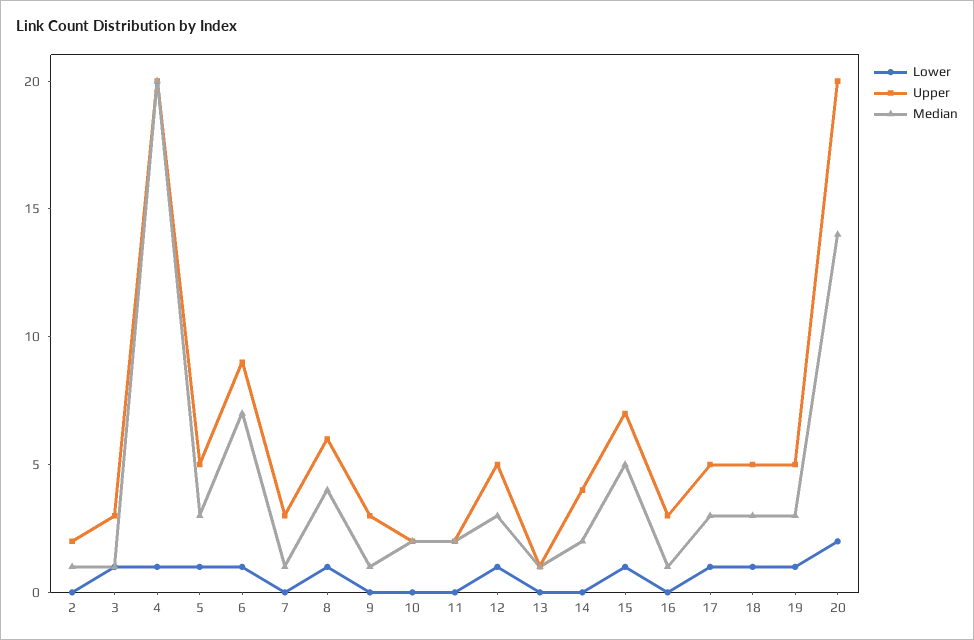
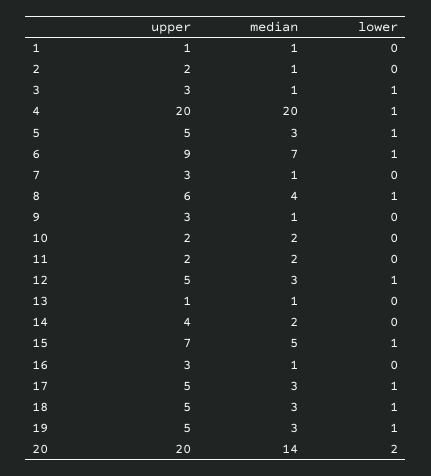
  {
    "Lower": {
      "2": 0,
      "3": 1,
      "4": 1,
      "5": 1,
      "6": 1,
      "7": 0,
      "8": 1,
      "9": 0,
      "10": 0,
      "11": 0,
      "12": 1,
      "13": 0,
      "14": 0,
      "15": 1,
      "16": 0,
      "17": 1,
      "18": 1,
      "19": 1,
-     "20": 2
+     "20": 2,
+     "1": 0
    },
    "Upper": {
      "2": 2,
      "3": 3,
      "4": 20,
      "5": 5,
      "6": 9,
      "7": 3,
      "8": 6,
      "9": 3,
      "10": 2,
      "11": 2,
      "12": 5,
      "13": 1,
      "14": 4,
      "15": 7,
      "16": 3,
      "17": 5,
      "18": 5,
      "19": 5,
-     "20": 20
+     "20": 20,
+     "1": 1
    },
    "Median": {
      "2": 1,
      "3": 1,
      "4": 20,
      "5": 3,
      "6": 7,
      "7": 1,
      "8": 4,
      "9": 1,
      "10": 2,
      "11": 2,
      "12": 3,
      "13": 1,
      "14": 2,
      "15": 5,
      "16": 1,
      "17": 3,
      "18": 3,
      "19": 3,
-     "20": 14
+     "20": 14,
+     "1": 1
    }
  }

